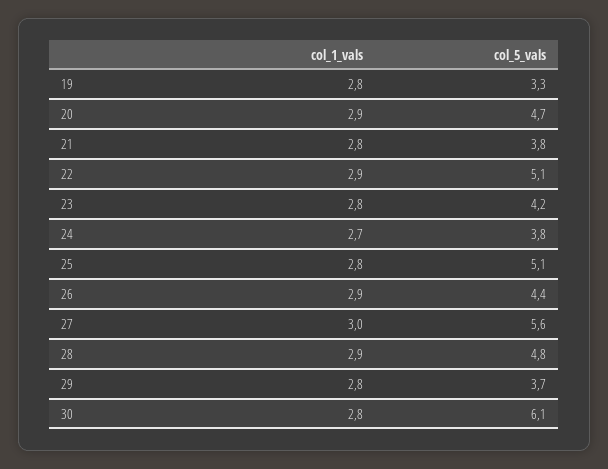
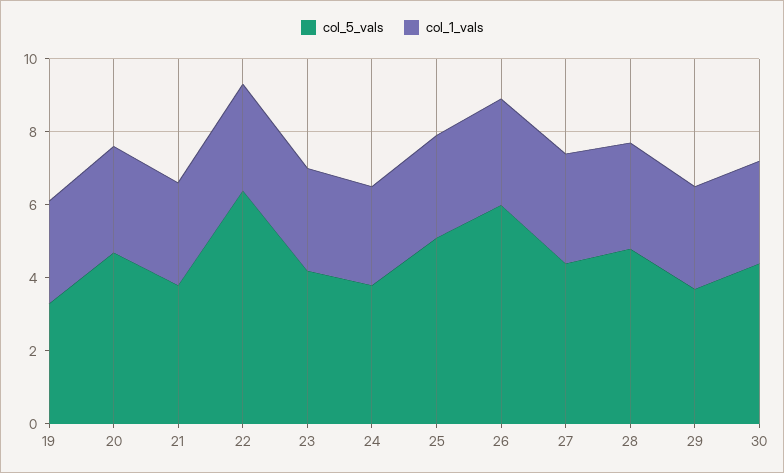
  {
    "col_1_vals": {
      "19": 2.8,
      "20": 2.9,
      "21": 2.8,
      "22": 2.9,
      "23": 2.8,
      "24": 2.7,
      "25": 2.8,
      "26": 2.9,
      "27": 3,
      "28": 2.9,
      "29": 2.8,
      "30": 2.8
    },
    "col_5_vals": {
      "19": 3.3,
      "20": 4.7,
      "21": 3.8,
-     "22": 5.1,
+     "22": 6.5,
      "23": 4.2,
      "24": 3.8,
      "25": 5.1,
-     "26": 4.4,
+     "26": 6,
-     "27": 5.6,
+     "27": 4.5,
      "28": 4.8,
      "29": 3.7,
-     "30": 6.1
+     "30": 4.5
    }
  }

